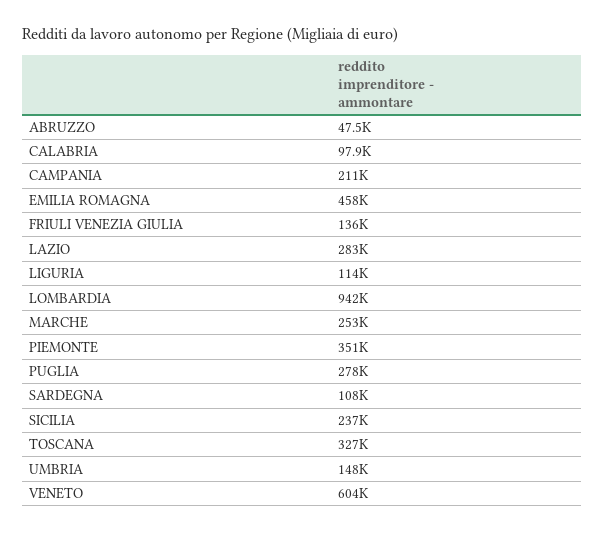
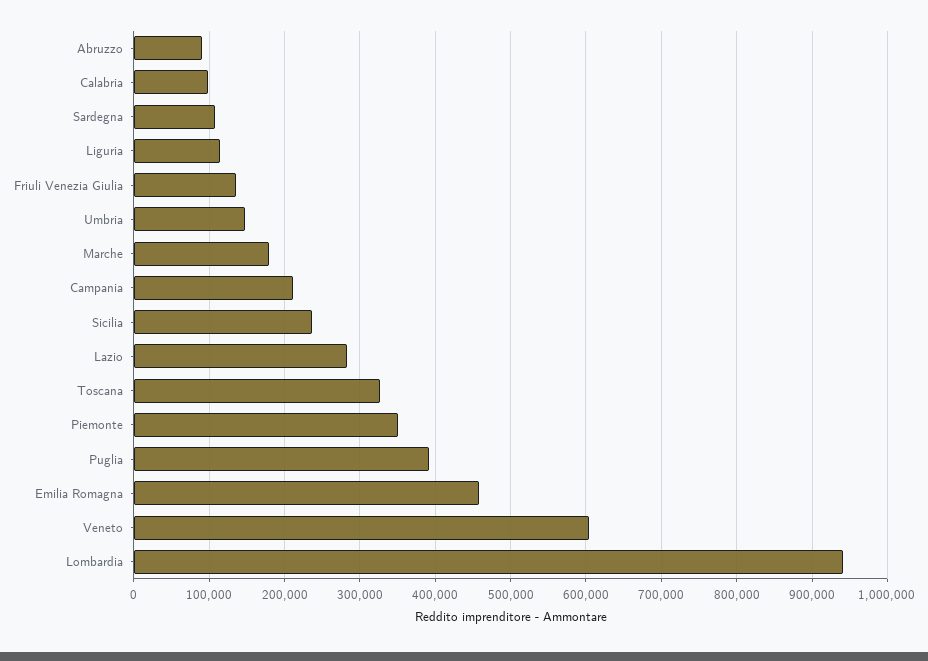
  {
-   "ABRUZZO": 47500,
+   "ABRUZZO": 90000,
    "CALABRIA": 97900,
    "CAMPANIA": 211000,
    "EMILIA ROMAGNA": 458000,
    "FRIULI VENEZIA GIULIA": 136000,
    "LAZIO": 283000,
    "LIGURIA": 114000,
    "LOMBARDIA": 942000,
-   "MARCHE": 253000,
+   "MARCHE": 180000,
    "PIEMONTE": 351000,
-   "PUGLIA": 278000,
+   "PUGLIA": 390000,
    "SARDEGNA": 108000,
    "SICILIA": 237000,
    "TOSCANA": 327000,
    "UMBRIA": 148000,
    "VENETO": 604000
  }

